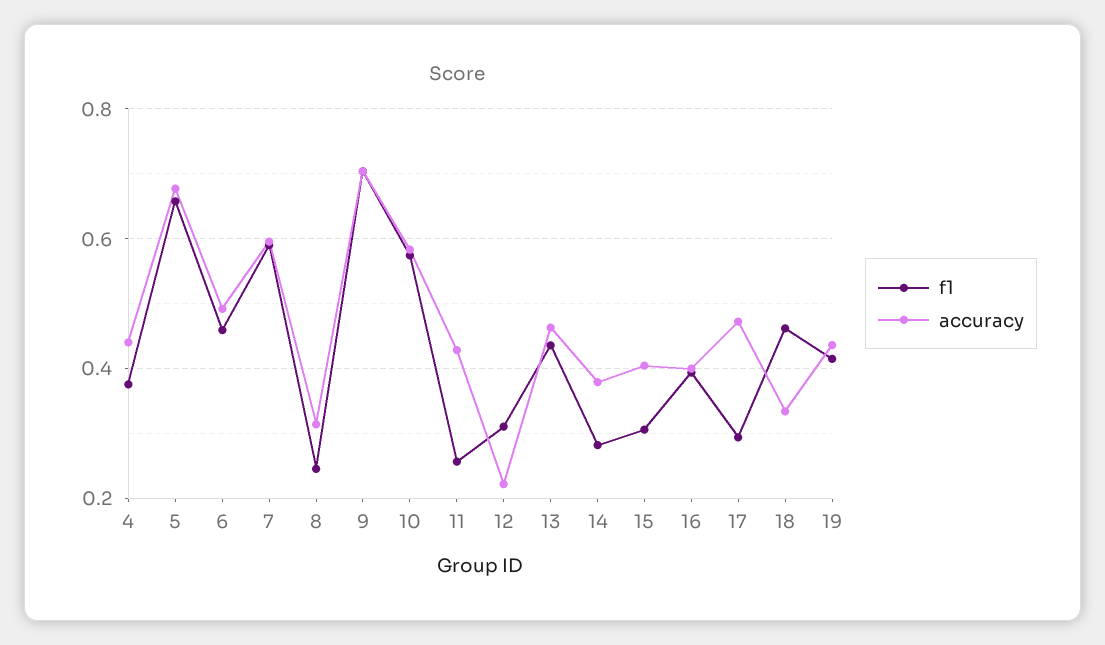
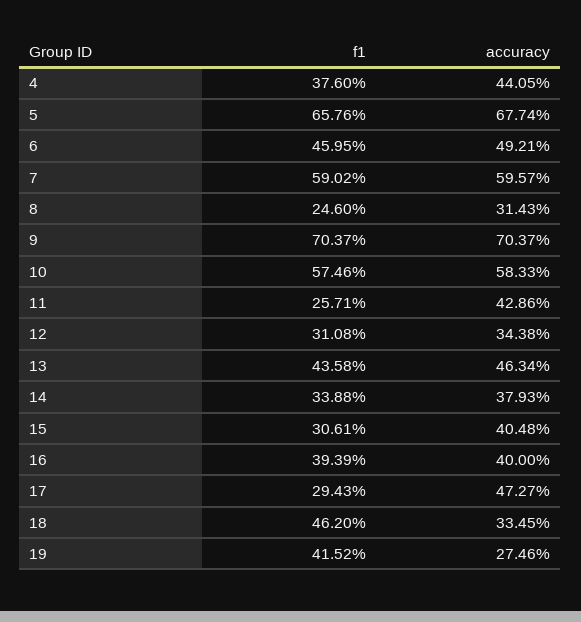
  {
    "f1": {
      "4": 0.376,
      "5": 0.6576,
      "6": 0.4595,
      "7": 0.5902,
      "8": 0.246,
      "9": 0.7037,
      "10": 0.5746,
      "11": 0.2571,
      "12": 0.3108,
      "13": 0.4358,
-     "14": 0.28,
+     "14": 0.3388,
      "15": 0.3061,
      "16": 0.3939,
      "17": 0.2943,
      "18": 0.462,
      "19": 0.4152
    },
    "accuracy": {
      "4": 0.4405,
      "5": 0.6774,
      "6": 0.4921,
      "7": 0.5957,
      "8": 0.3143,
      "9": 0.7037,
      "10": 0.5833,
      "11": 0.4286,
-     "12": 0.22,
+     "12": 0.3438,
      "13": 0.4634,
      "14": 0.3793,
      "15": 0.4048,
      "16": 0.4,
      "17": 0.4727,
      "18": 0.3345,
-     "19": 0.44
+     "19": 0.2746
    }
  }

